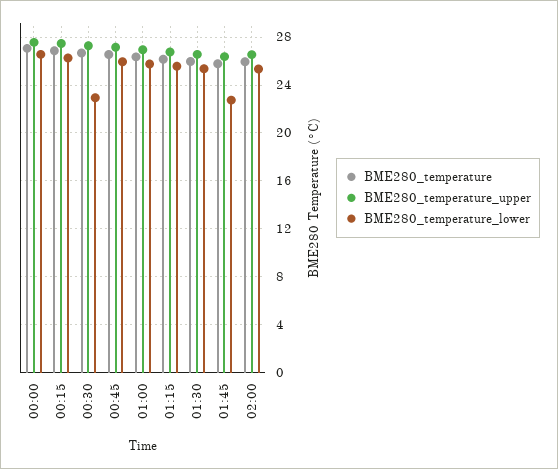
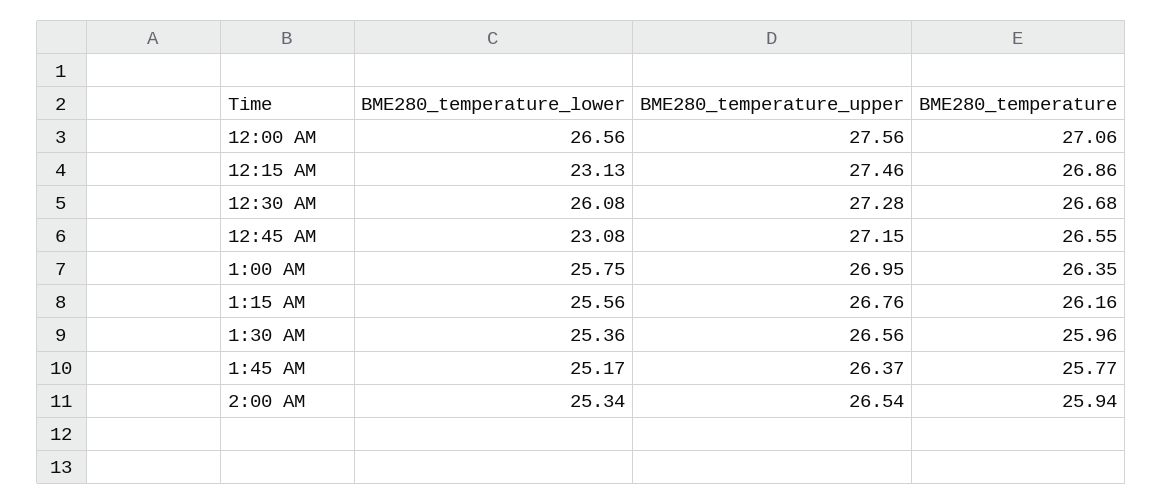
  {
    "BME280_temperature": {
      "00:00": 27.06,
      "00:15": 26.86,
      "00:30": 26.68,
      "00:45": 26.55,
      "01:00": 26.35,
      "01:15": 26.16,
      "01:30": 25.96,
      "01:45": 25.77,
      "02:00": 25.94
    },
    "BME280_temperature_upper": {
      "00:00": 27.56,
      "00:15": 27.46,
      "00:30": 27.28,
      "00:45": 27.15,
      "01:00": 26.95,
      "01:15": 26.76,
      "01:30": 26.56,
      "01:45": 26.37,
      "02:00": 26.54
    },
    "BME280_temperature_lower": {
      "00:00": 26.56,
-     "00:15": 26,
+     "00:15": 23.13,
-     "00:30": 23,
+     "00:30": 26.08,
-     "00:45": 26,
+     "00:45": 23.08,
      "01:00": 25.75,
      "01:15": 25.56,
      "01:30": 25.36,
-     "01:45": 23,
+     "01:45": 25.17,
      "02:00": 25.34
    }
  }

